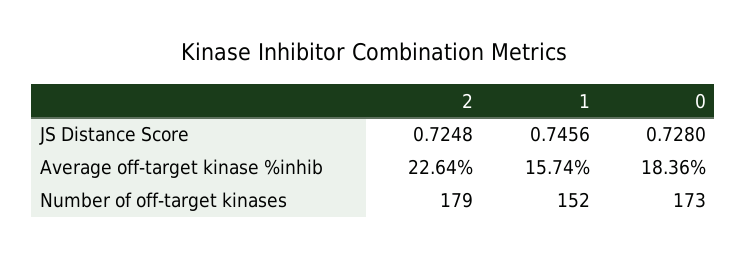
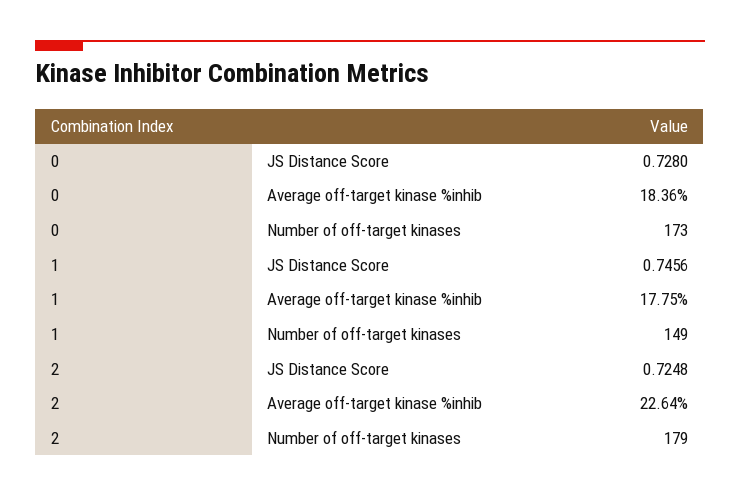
  {
    "2": {
      "JS Distance Score": 0.7248,
      "Average off-target kinase %inhib": 22.64,
      "Number of off-target kinases": 179
    },
    "1": {
      "JS Distance Score": 0.7456,
-     "Average off-target kinase %inhib": 15.74,
+     "Average off-target kinase %inhib": 17.75,
-     "Number of off-target kinases": 152
+     "Number of off-target kinases": 149
    },
    "0": {
      "JS Distance Score": 0.728,
      "Average off-target kinase %inhib": 18.36,
      "Number of off-target kinases": 173
    }
  }

